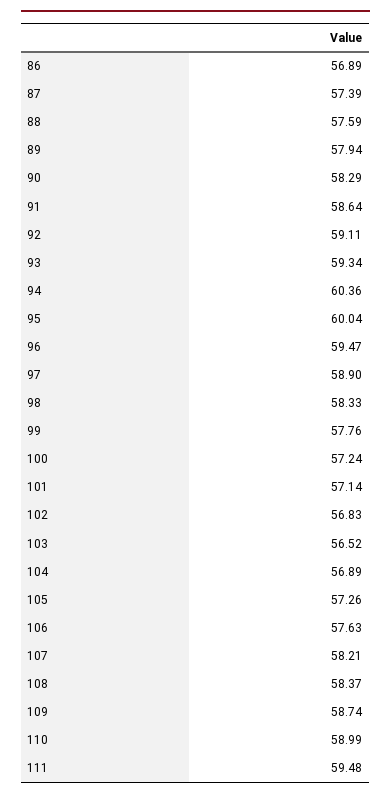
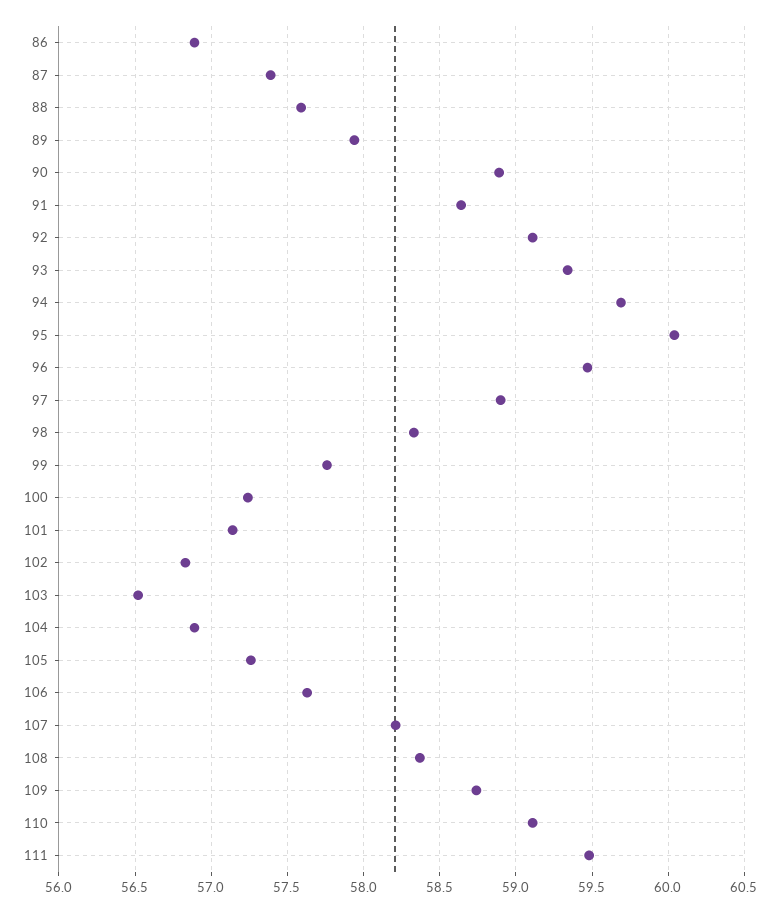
  {
    "86": 56.89,
    "87": 57.39,
    "88": 57.59,
    "89": 57.94,
-   "90": 58.29,
+   "90": 58.9,
    "91": 58.64,
    "92": 59.11,
    "93": 59.34,
-   "94": 60.36,
+   "94": 59.7,
    "95": 60.04,
    "96": 59.47,
    "97": 58.9,
    "98": 58.33,
    "99": 57.76,
    "100": 57.24,
    "101": 57.14,
    "102": 56.83,
    "103": 56.52,
    "104": 56.89,
    "105": 57.26,
    "106": 57.63,
    "107": 58.21,
    "108": 58.37,
    "109": 58.74,
-   "110": 58.99,
+   "110": 59.1,
    "111": 59.48
  }

